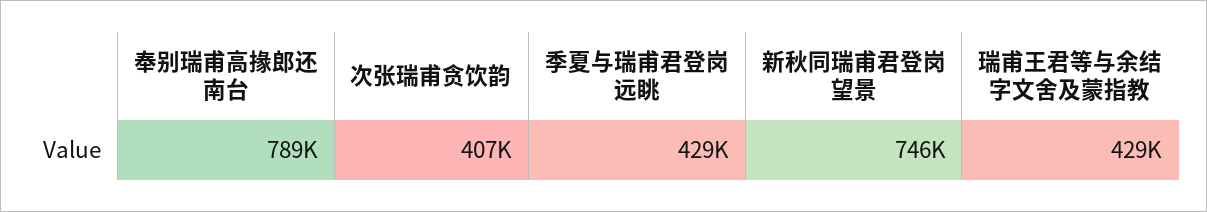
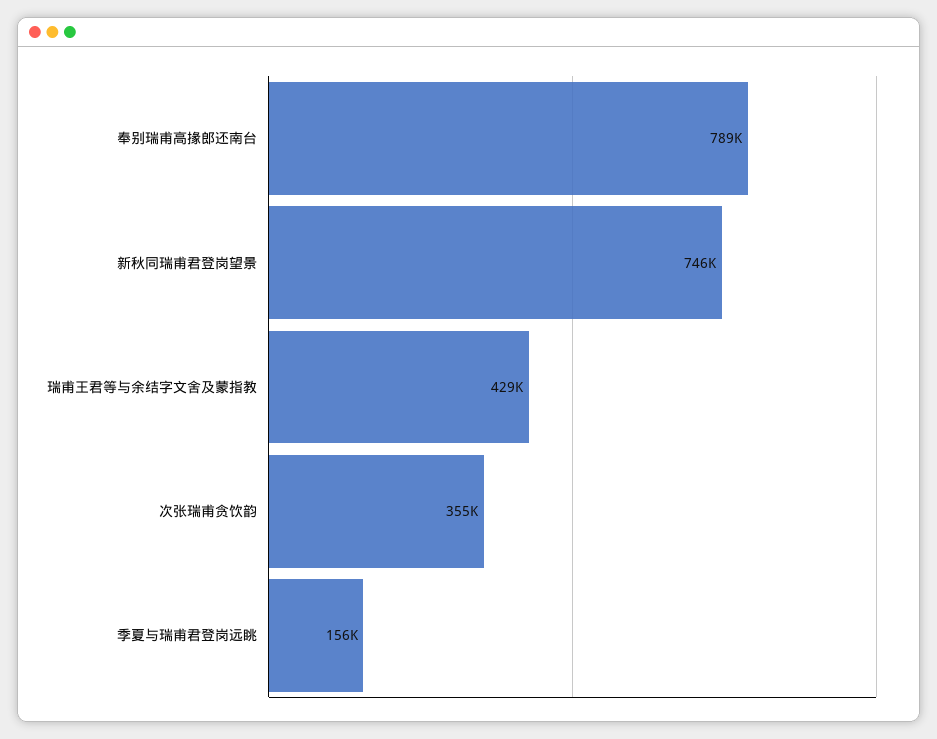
  {
    "奉别瑞甫高掾郎还南台": 789000,
-   "次张瑞甫贪饮韵": 407000,
+   "次张瑞甫贪饮韵": 355000,
-   "季夏与瑞甫君登岗远眺": 429000,
+   "季夏与瑞甫君登岗远眺": 156000,
    "新秋同瑞甫君登岗望景": 746000,
    "瑞甫王君等与余结字文舍及蒙指教": 429000
  }

